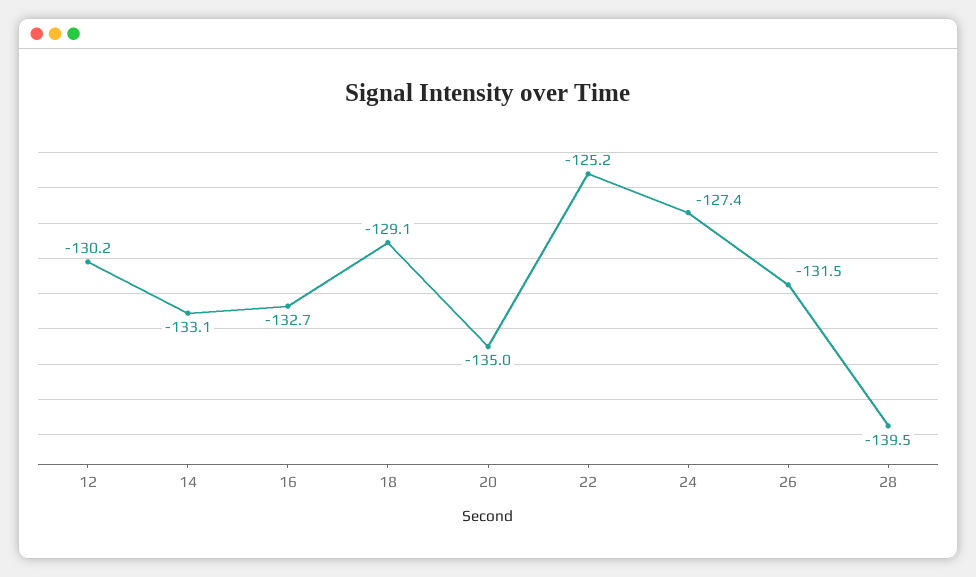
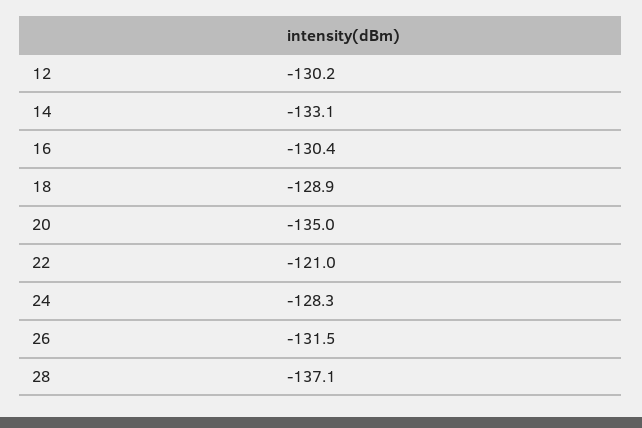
  {
    "12": -130.2,
    "14": -133.1,
-   "16": -132.7,
+   "16": -130.4,
-   "18": -129.1,
+   "18": -128.9,
    "20": -135,
-   "22": -125.2,
+   "22": -121,
-   "24": -127.4,
+   "24": -128.3,
    "26": -131.5,
-   "28": -139.5
+   "28": -137.1
  }

